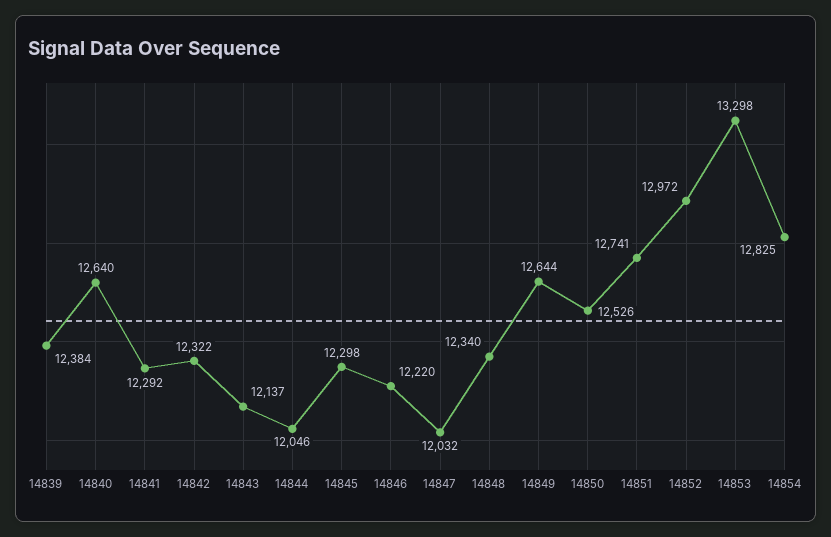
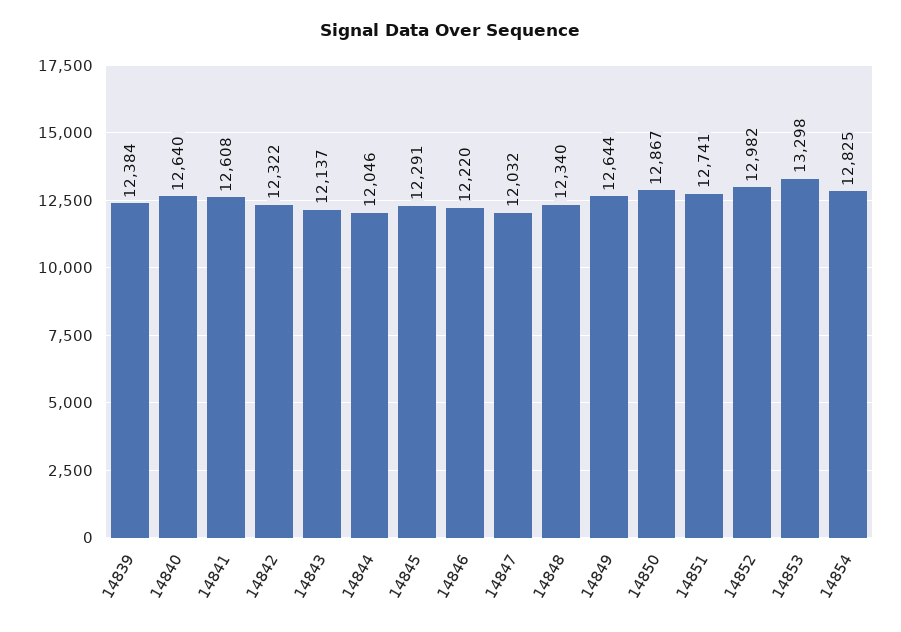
  {
    "14839": 12384,
    "14840": 12640,
-   "14841": 12292,
+   "14841": 12608,
    "14842": 12322,
    "14843": 12137,
    "14844": 12046,
-   "14845": 12298,
+   "14845": 12291,
    "14846": 12220,
    "14847": 12032,
    "14848": 12340,
    "14849": 12644,
-   "14850": 12526,
+   "14850": 12867,
    "14851": 12741,
-   "14852": 12972,
+   "14852": 12982,
    "14853": 13298,
    "14854": 12825
  }

